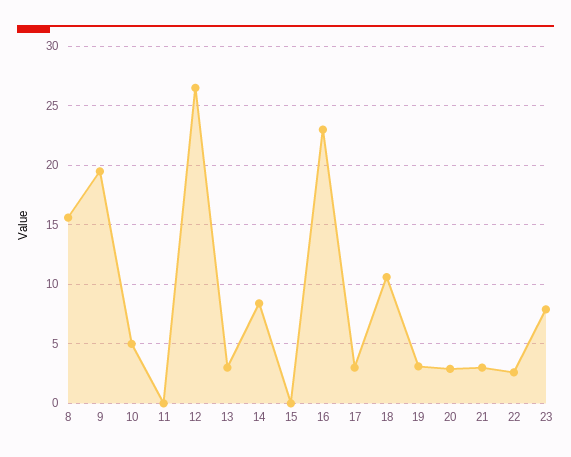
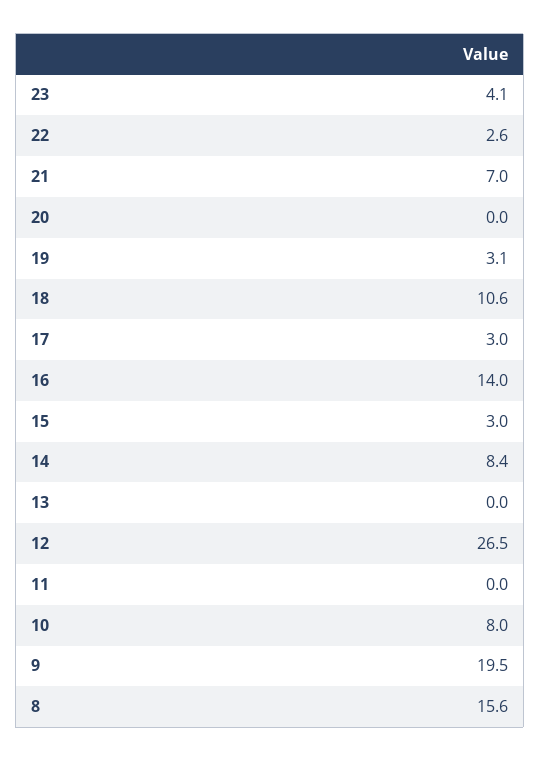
  {
    "8": 15.6,
    "9": 19.5,
-   "10": 5,
+   "10": 8,
    "11": 0,
    "12": 26.5,
-   "13": 3,
+   "13": 0,
    "14": 8.4,
-   "15": 0,
+   "15": 3,
-   "16": 23,
+   "16": 14,
    "17": 3,
    "18": 10.6,
    "19": 3.1,
-   "20": 3,
+   "20": 0,
-   "21": 3,
+   "21": 7,
    "22": 2.6,
-   "23": 8
+   "23": 4.1
  }

